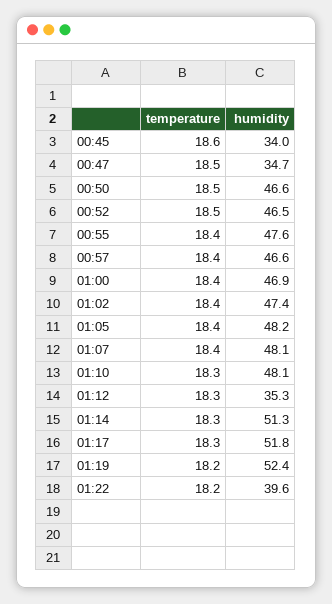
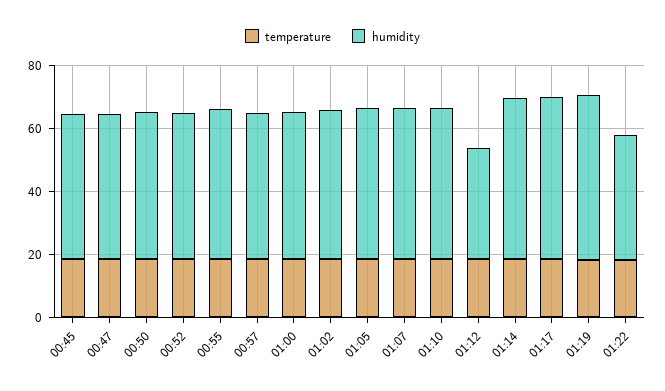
  {
    "temperature": {
      "00:45": 18.6,
      "00:47": 18.5,
      "00:50": 18.5,
      "00:52": 18.5,
      "00:55": 18.4,
      "00:57": 18.4,
      "01:00": 18.4,
      "01:02": 18.4,
      "01:05": 18.4,
      "01:07": 18.4,
      "01:10": 18.3,
      "01:12": 18.3,
      "01:14": 18.3,
      "01:17": 18.3,
      "01:19": 18.2,
      "01:22": 18.2
    },
    "humidity": {
-     "00:45": 34,
+     "00:45": 45,
-     "00:47": 34.7,
+     "00:47": 45,
      "00:50": 46.6,
      "00:52": 46.5,
      "00:55": 47.6,
      "00:57": 46.6,
      "01:00": 46.9,
      "01:02": 47.4,
      "01:05": 48.2,
      "01:07": 48.1,
      "01:10": 48.1,
      "01:12": 35.3,
      "01:14": 51.3,
      "01:17": 51.8,
      "01:19": 52.4,
      "01:22": 39.6
    }
  }

